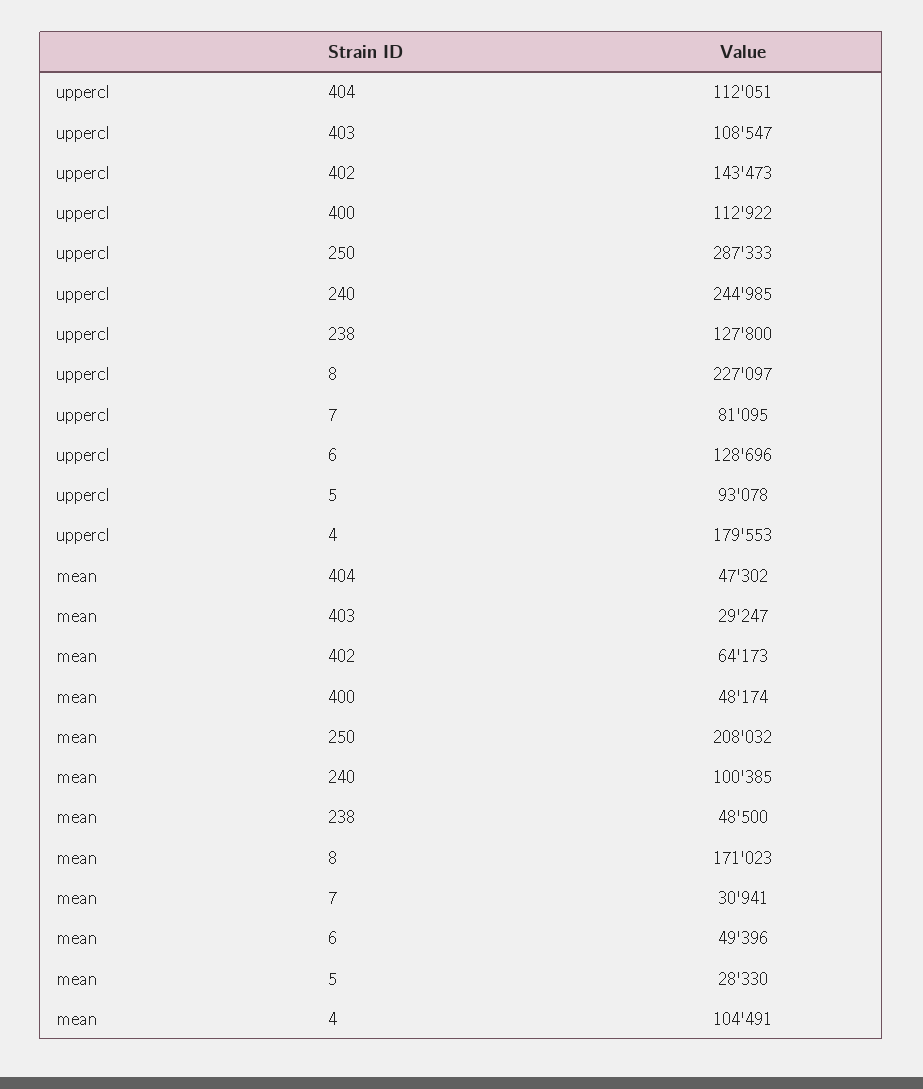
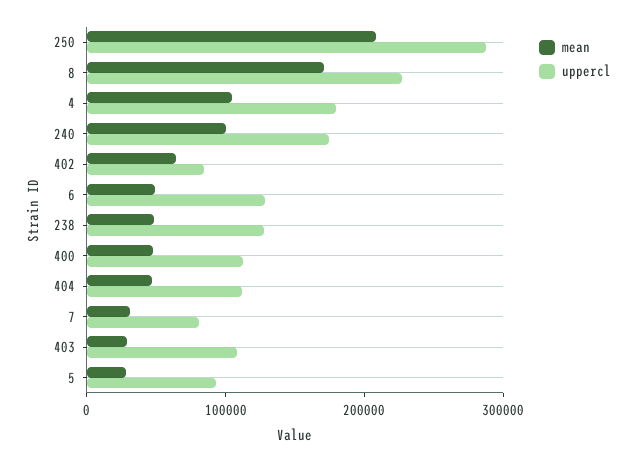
  {
    "uppercl": {
      "404": 112051,
      "403": 108547,
-     "402": 143473,
+     "402": 80000,
      "400": 112922,
      "250": 287333,
-     "240": 244985,
+     "240": 180000,
      "238": 127800,
      "8": 227097,
      "7": 81095,
      "6": 128696,
      "5": 93078,
      "4": 179553
    },
    "mean": {
      "404": 47302,
      "403": 29247,
      "402": 64173,
      "400": 48174,
      "250": 208032,
      "240": 100385,
      "238": 48500,
      "8": 171023,
      "7": 30941,
      "6": 49396,
      "5": 28330,
      "4": 104491
    }
  }

